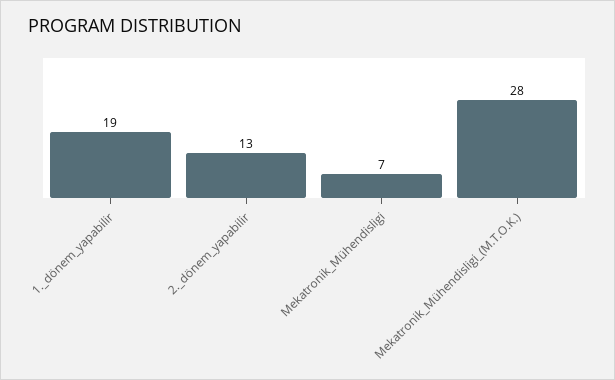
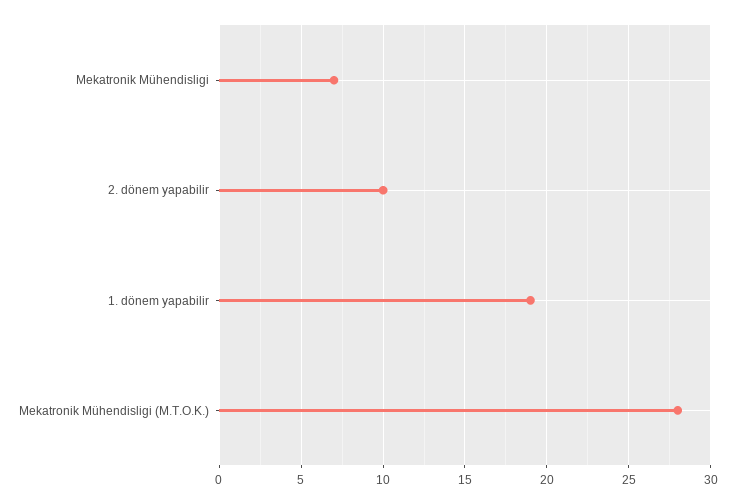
  {
    "1._dönem_yapabilir": 19,
-   "2._dönem_yapabilir": 13,
+   "2._dönem_yapabilir": 10,
    "Mekatronik_Mühendisligi": 7,
    "Mekatronik_Mühendisligi_(M.T.O.K.)": 28
  }

